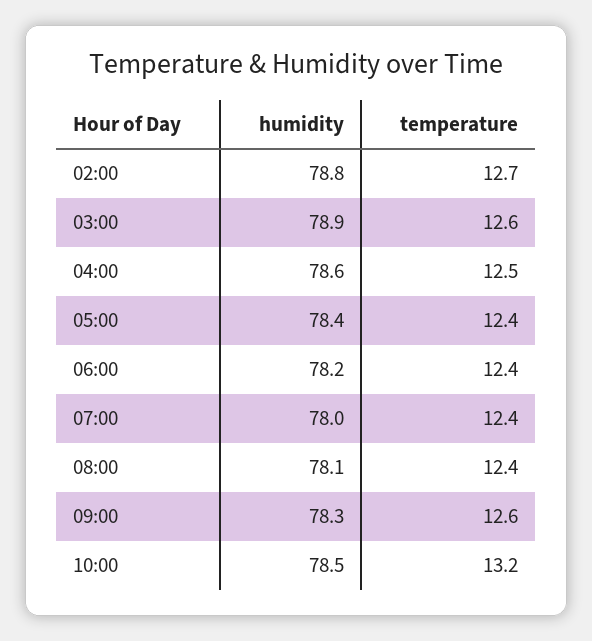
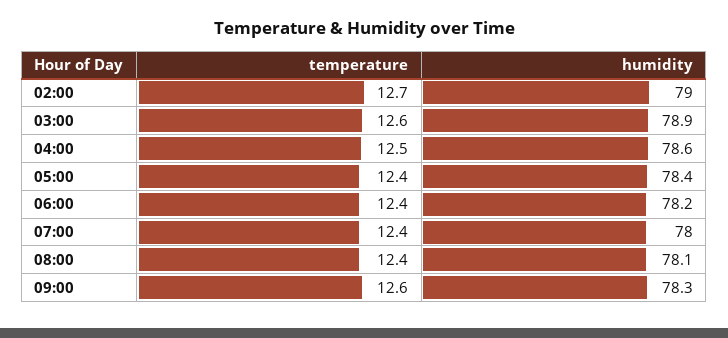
  {
    "humidity": {
-     "02:00": 78.8,
+     "02:00": 79,
      "03:00": 78.9,
      "04:00": 78.6,
      "05:00": 78.4,
      "06:00": 78.2,
      "07:00": 78,
      "08:00": 78.1,
-     "09:00": 78.3,
+     "09:00": 78.3
-     "10:00": 78.5
    },
    "temperature": {
      "02:00": 12.7,
      "03:00": 12.6,
      "04:00": 12.5,
      "05:00": 12.4,
      "06:00": 12.4,
      "07:00": 12.4,
      "08:00": 12.4,
-     "09:00": 12.6,
+     "09:00": 12.6
-     "10:00": 13.2
    }
  }

